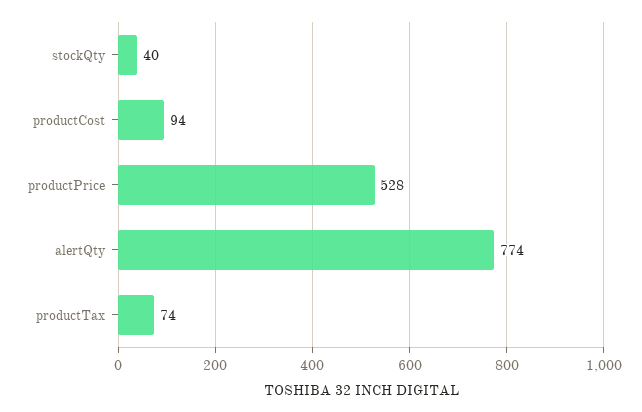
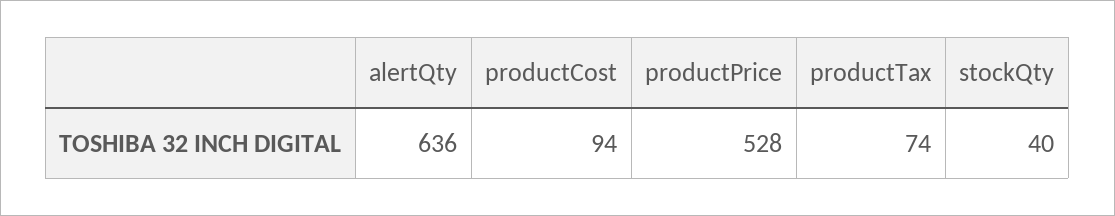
  {
    "stockQty": 40,
    "productCost": 94,
    "productPrice": 528,
-   "alertQty": 774,
+   "alertQty": 636,
    "productTax": 74
  }

